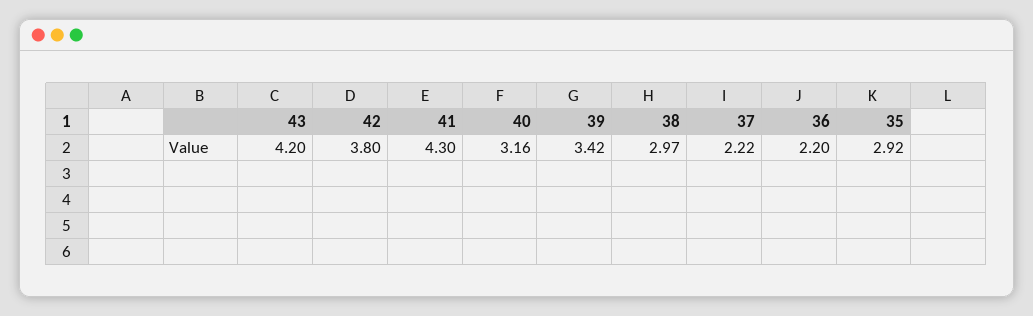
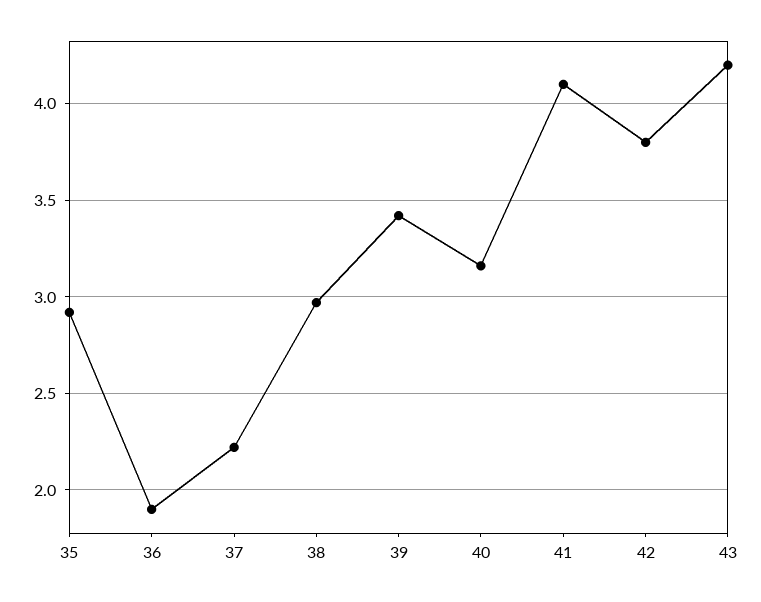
  {
    "43": 4.2,
    "42": 3.8,
-   "41": 4.3,
+   "41": 4.1,
    "40": 3.16,
    "39": 3.42,
    "38": 2.97,
    "37": 2.22,
-   "36": 2.2,
+   "36": 1.9,
    "35": 2.92
  }

